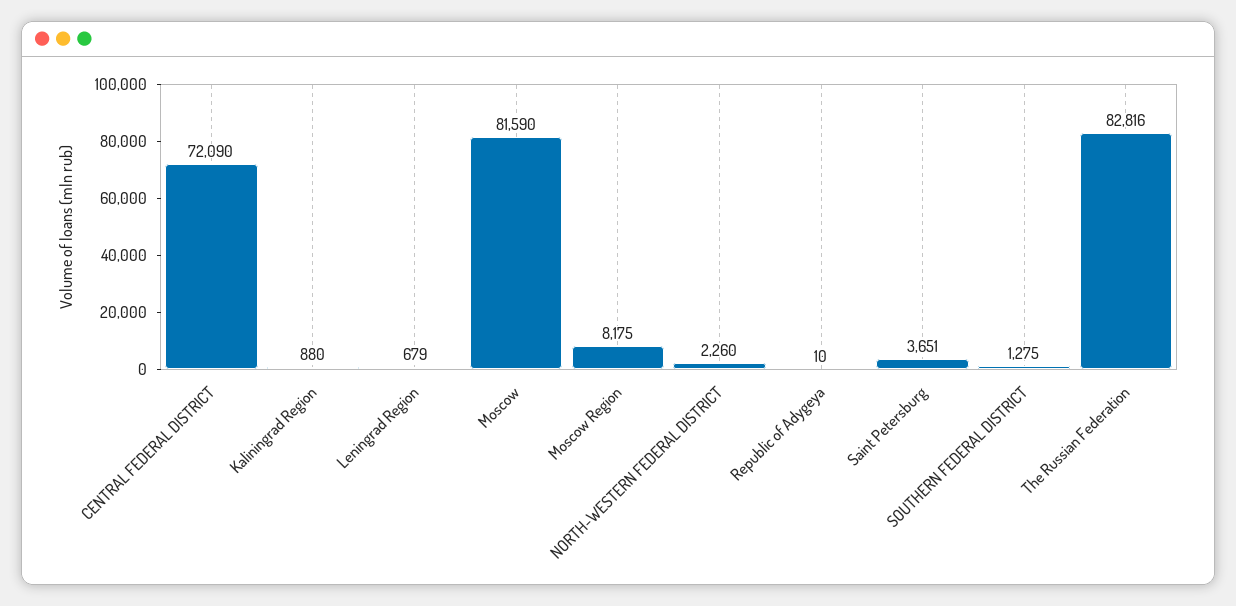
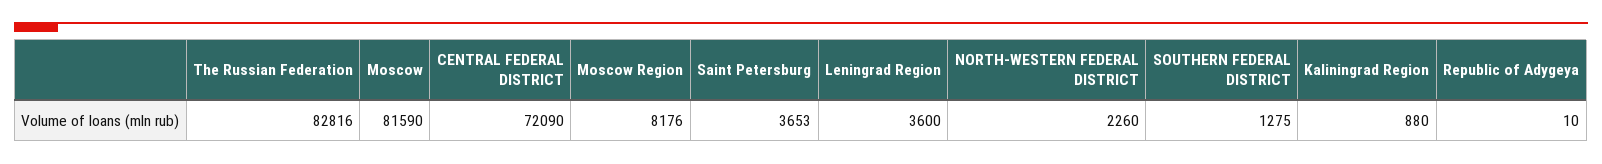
  {
    "CENTRAL FEDERAL DISTRICT": 72090,
    "Kaliningrad Region": 880,
-   "Leningrad Region": 679,
+   "Leningrad Region": 3600,
    "Moscow": 81590,
-   "Moscow Region": 8175,
+   "Moscow Region": 8176,
    "NORTH-WESTERN FEDERAL DISTRICT": 2260,
    "Republic of Adygeya": 10,
-   "Saint Petersburg": 3651,
+   "Saint Petersburg": 3653,
    "SOUTHERN FEDERAL DISTRICT": 1275,
    "The Russian Federation": 82816
  }

